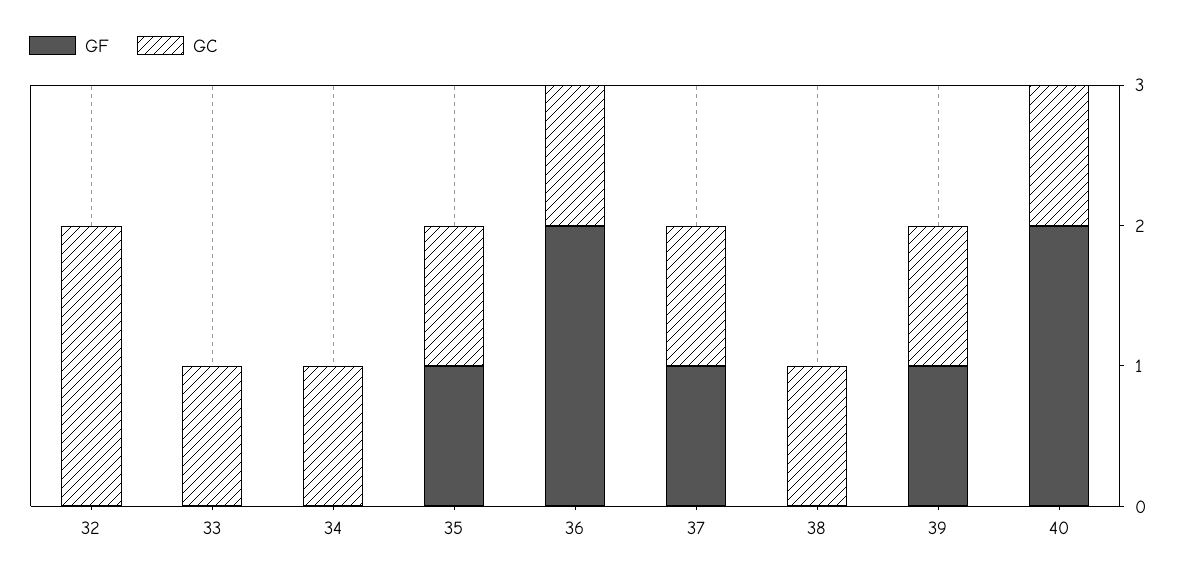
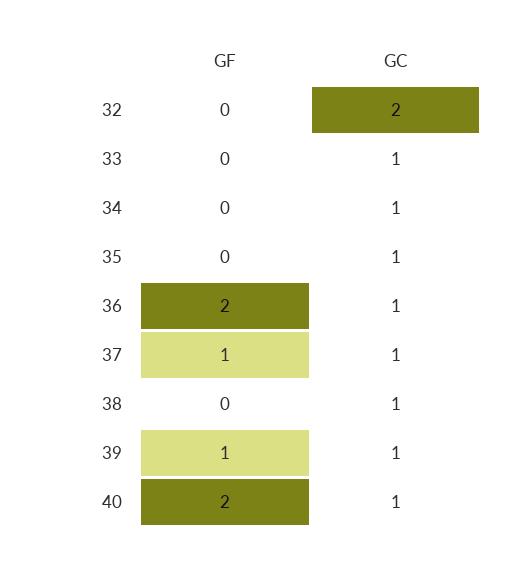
  {
    "GF": {
      "32": 0,
      "33": 0,
      "34": 0,
-     "35": 1,
+     "35": 0,
      "36": 2,
      "37": 1,
      "38": 0,
      "39": 1,
      "40": 2
    },
    "GC": {
      "32": 2,
      "33": 1,
      "34": 1,
      "35": 1,
      "36": 1,
      "37": 1,
      "38": 1,
      "39": 1,
      "40": 1
    }
  }

